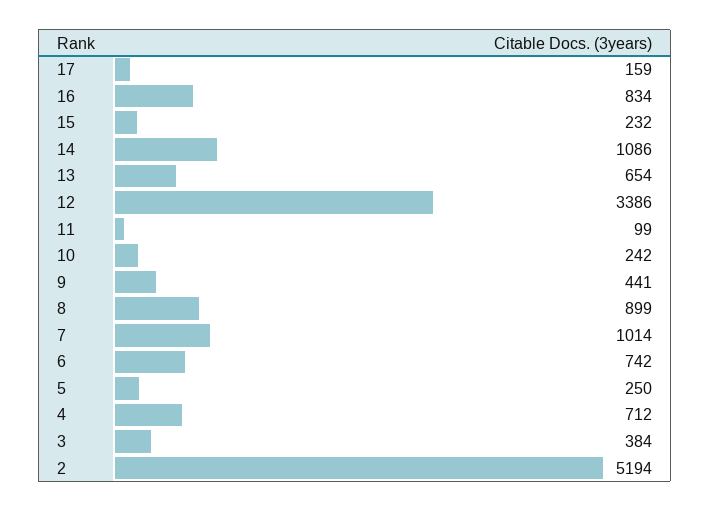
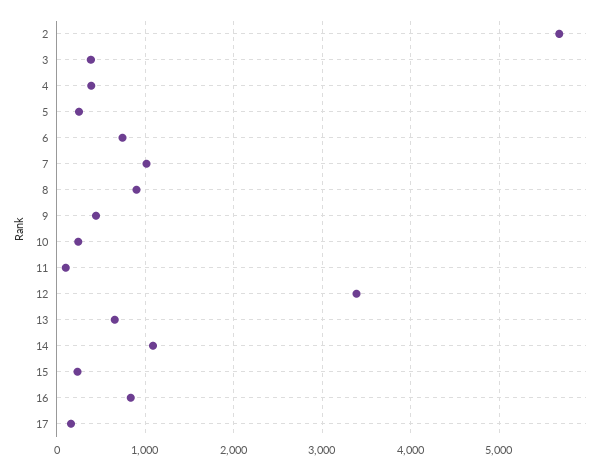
  {
    "17": 159,
    "16": 834,
    "15": 232,
    "14": 1086,
    "13": 654,
    "12": 3386,
    "11": 99,
    "10": 242,
    "9": 441,
    "8": 899,
    "7": 1014,
    "6": 742,
    "5": 250,
-   "4": 712,
+   "4": 400,
    "3": 384,
-   "2": 5194
+   "2": 5700
  }

